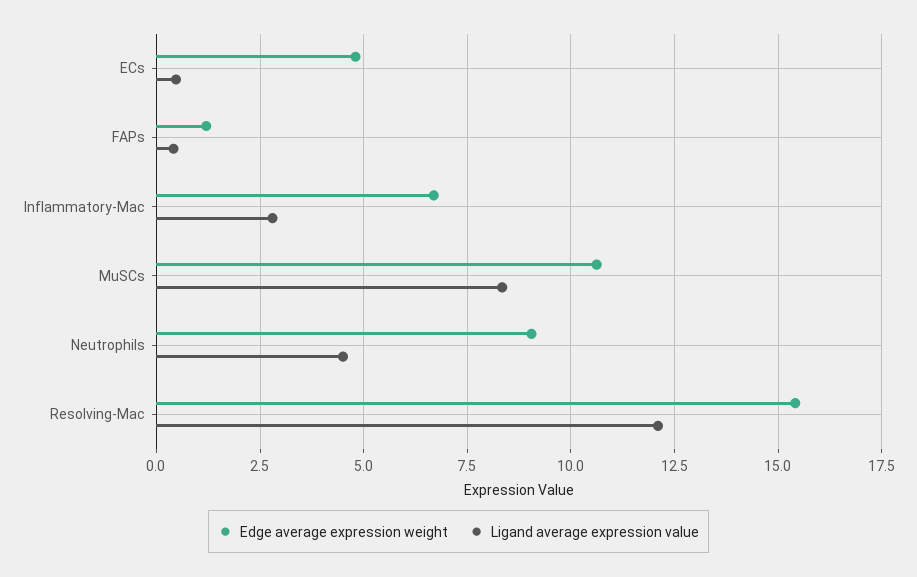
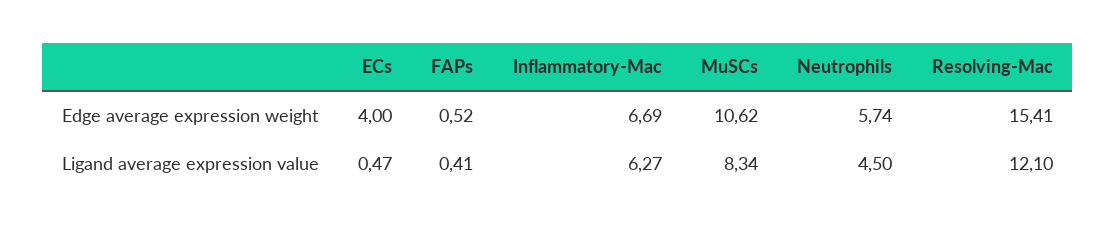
  {
    "Edge average expression weight": {
-     "ECs": 4.75,
+     "ECs": 4,
-     "FAPs": 1.25,
+     "FAPs": 0.52,
      "Inflammatory-Mac": 6.69,
      "MuSCs": 10.62,
-     "Neutrophils": 9,
+     "Neutrophils": 5.74,
      "Resolving-Mac": 15.41
    },
    "Ligand average expression value": {
      "ECs": 0.47,
      "FAPs": 0.41,
-     "Inflammatory-Mac": 2.75,
+     "Inflammatory-Mac": 6.27,
      "MuSCs": 8.34,
      "Neutrophils": 4.5,
      "Resolving-Mac": 12.1
    }
  }

